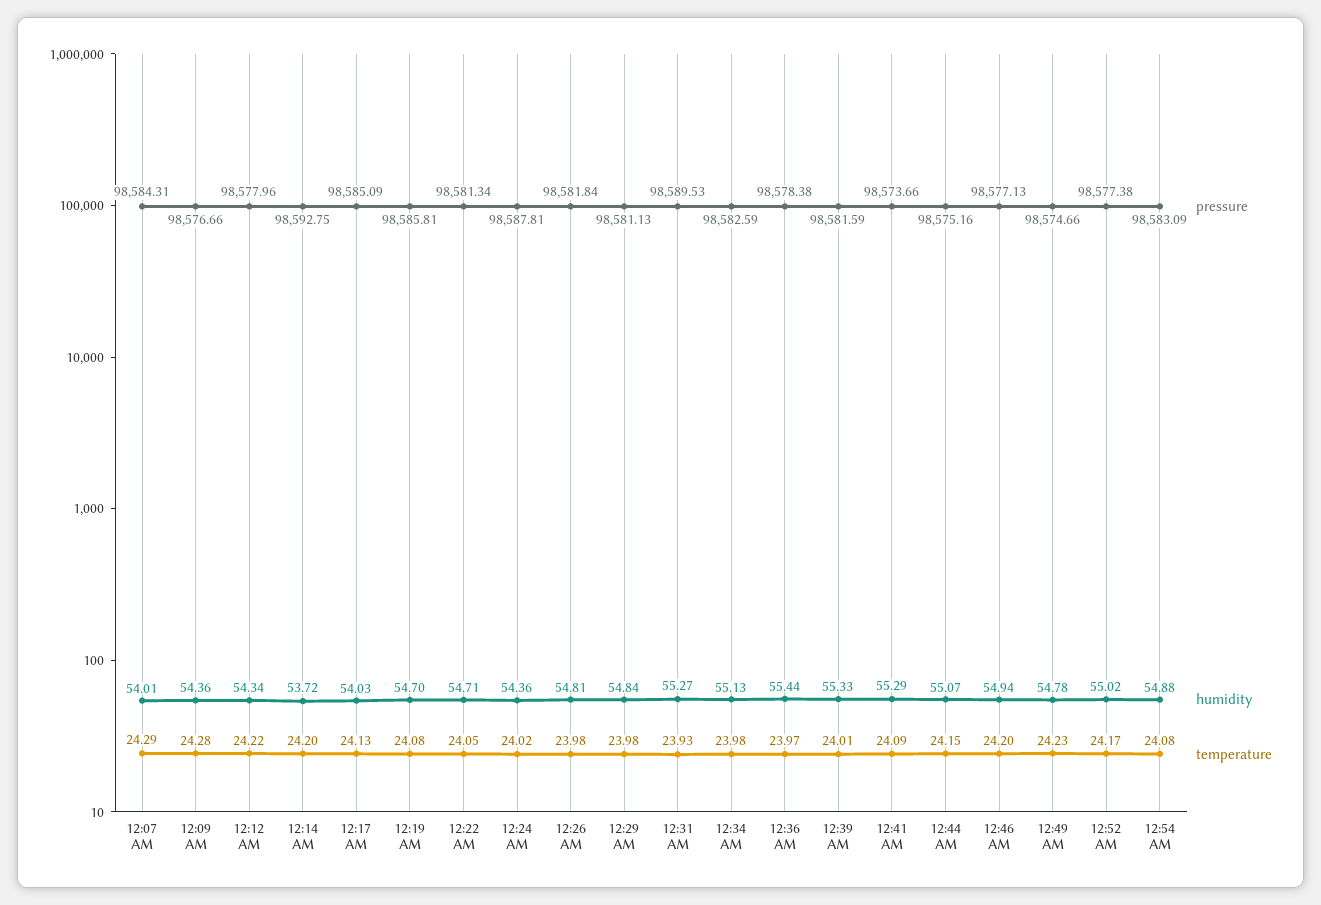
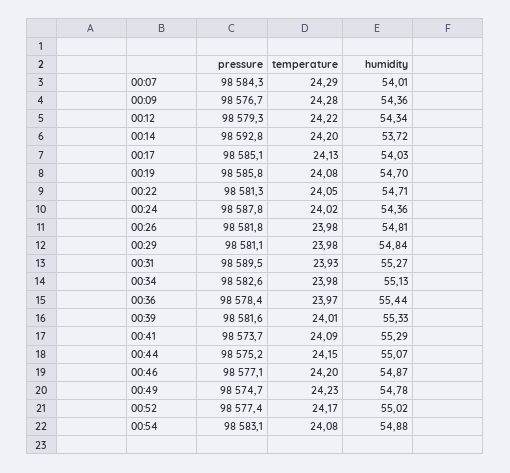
  {
    "pressure": {
      "12:07 AM": 98584.31,
      "12:09 AM": 98576.66,
-     "12:12 AM": 98577.96,
+     "12:12 AM": 98579.3,
      "12:14 AM": 98592.75,
      "12:17 AM": 98585.09,
      "12:19 AM": 98585.81,
      "12:22 AM": 98581.34,
      "12:24 AM": 98587.81,
      "12:26 AM": 98581.84,
      "12:29 AM": 98581.13,
      "12:31 AM": 98589.53,
      "12:34 AM": 98582.59,
      "12:36 AM": 98578.38,
      "12:39 AM": 98581.59,
      "12:41 AM": 98573.66,
      "12:44 AM": 98575.16,
      "12:46 AM": 98577.13,
      "12:49 AM": 98574.66,
      "12:52 AM": 98577.38,
      "12:54 AM": 98583.09
    },
    "humidity": {
      "12:07 AM": 54.01,
      "12:09 AM": 54.36,
      "12:12 AM": 54.34,
      "12:14 AM": 53.72,
      "12:17 AM": 54.03,
      "12:19 AM": 54.7,
      "12:22 AM": 54.71,
      "12:24 AM": 54.36,
      "12:26 AM": 54.81,
      "12:29 AM": 54.84,
      "12:31 AM": 55.27,
      "12:34 AM": 55.13,
      "12:36 AM": 55.44,
      "12:39 AM": 55.33,
      "12:41 AM": 55.29,
      "12:44 AM": 55.07,
-     "12:46 AM": 54.94,
+     "12:46 AM": 54.87,
      "12:49 AM": 54.78,
      "12:52 AM": 55.02,
      "12:54 AM": 54.88
    },
    "temperature": {
      "12:07 AM": 24.29,
      "12:09 AM": 24.28,
      "12:12 AM": 24.22,
      "12:14 AM": 24.2,
      "12:17 AM": 24.13,
      "12:19 AM": 24.08,
      "12:22 AM": 24.05,
      "12:24 AM": 24.02,
      "12:26 AM": 23.98,
      "12:29 AM": 23.98,
      "12:31 AM": 23.93,
      "12:34 AM": 23.98,
      "12:36 AM": 23.97,
      "12:39 AM": 24.01,
      "12:41 AM": 24.09,
      "12:44 AM": 24.15,
      "12:46 AM": 24.2,
      "12:49 AM": 24.23,
      "12:52 AM": 24.17,
      "12:54 AM": 24.08
    }
  }

